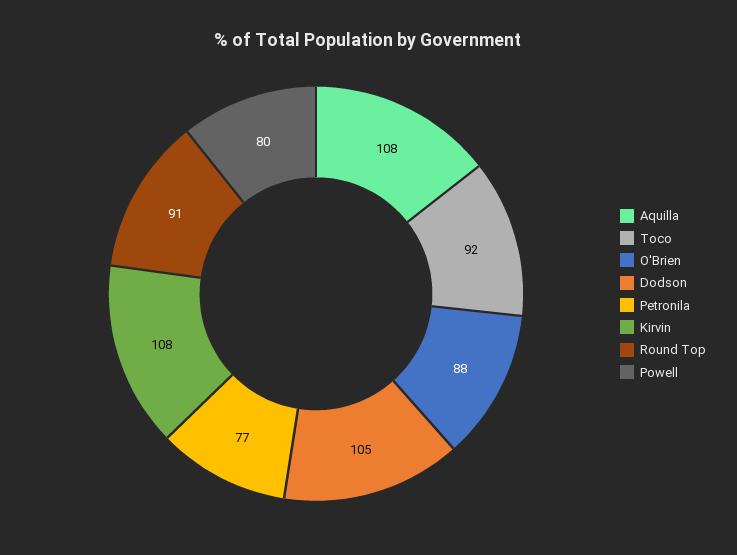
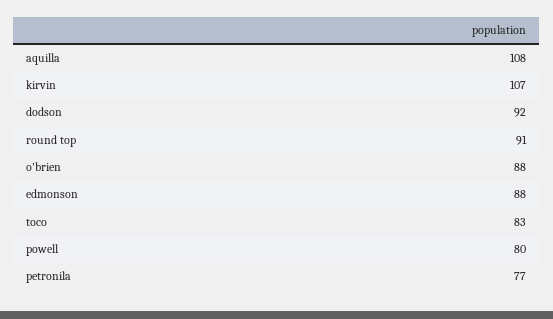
  {
    "Aquilla": 108,
-   "Toco": 92,
+   "Toco": 83,
    "O'Brien": 88,
-   "Dodson": 105,
+   "Dodson": 92,
    "Petronila": 77,
-   "Kirvin": 108,
+   "Kirvin": 107,
    "Round Top": 91,
-   "Powell": 80
+   "Powell": 80,
+   "edmonson": 88
  }

